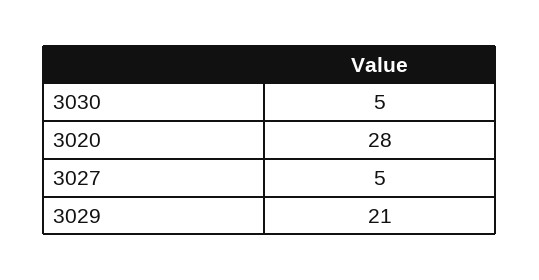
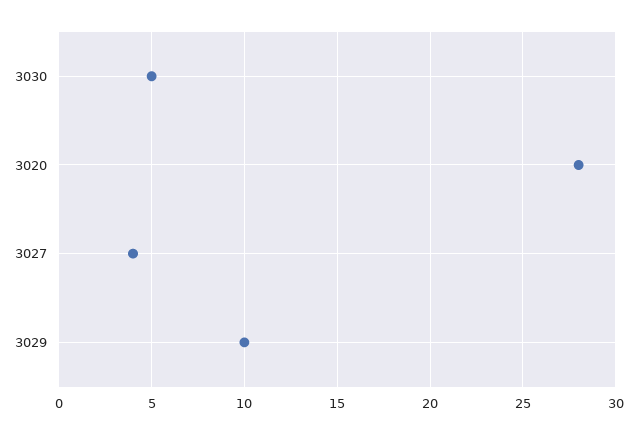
  {
    "3030": 5,
    "3020": 28,
-   "3027": 5,
+   "3027": 4,
-   "3029": 21
+   "3029": 10
  }

